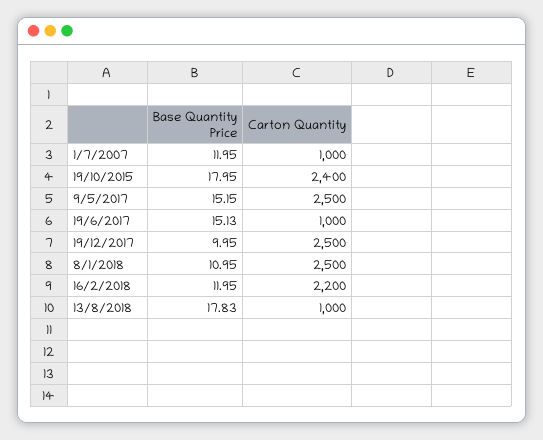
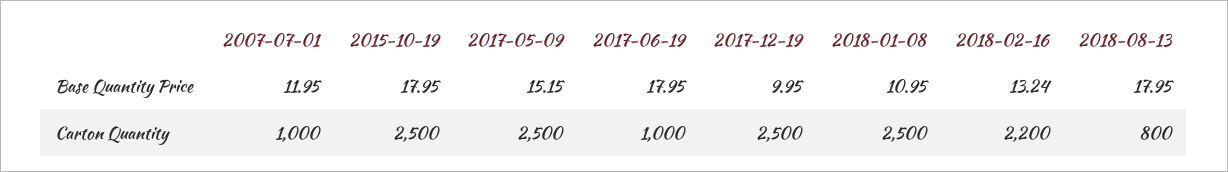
  {
    "Base Quantity Price": {
      "1/7/2007": 11.95,
      "19/10/2015": 17.95,
      "9/5/2017": 15.15,
-     "19/6/2017": 15.13,
+     "19/6/2017": 17.95,
      "19/12/2017": 9.95,
      "8/1/2018": 10.95,
-     "16/2/2018": 11.95,
+     "16/2/2018": 13.24,
-     "13/8/2018": 17.83
+     "13/8/2018": 17.95
    },
    "Carton Quantity": {
      "1/7/2007": 1000,
-     "19/10/2015": 2400,
+     "19/10/2015": 2500,
      "9/5/2017": 2500,
      "19/6/2017": 1000,
      "19/12/2017": 2500,
      "8/1/2018": 2500,
      "16/2/2018": 2200,
-     "13/8/2018": 1000
+     "13/8/2018": 800
    }
  }

